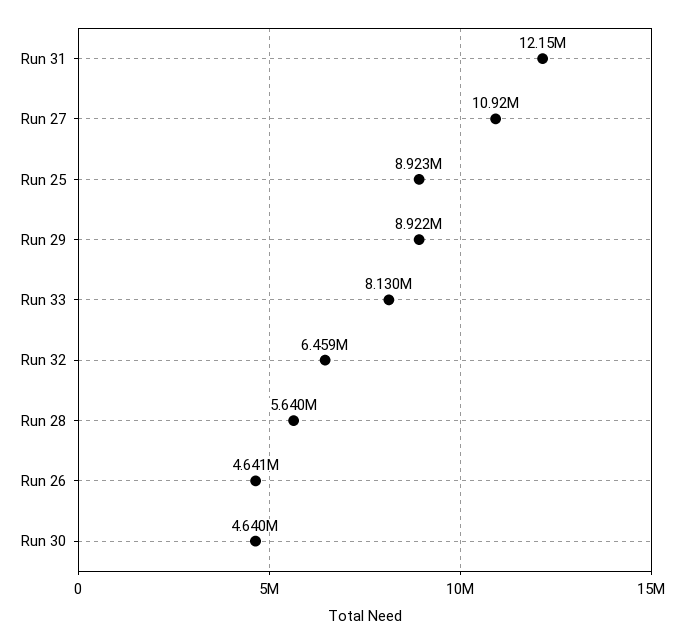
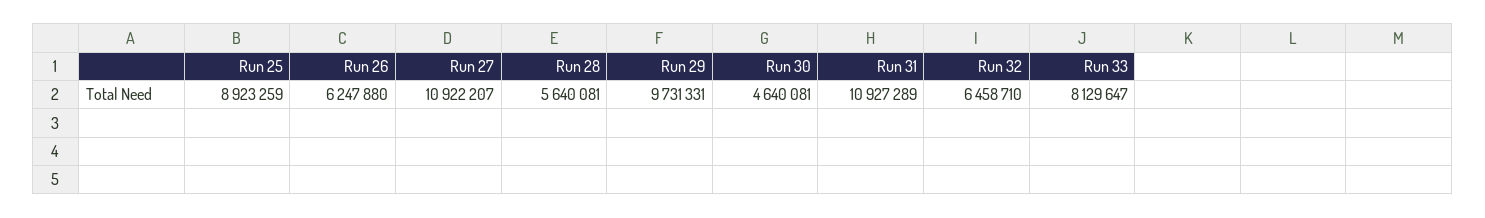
  {
-   "Run 31": 12150000,
+   "Run 31": 10927289,
    "Run 27": 10922207,
    "Run 25": 8923259,
-   "Run 29": 8922000,
+   "Run 29": 9731331,
    "Run 33": 8129647,
    "Run 32": 6458710,
    "Run 28": 5640081,
-   "Run 26": 4641000,
+   "Run 26": 6247880,
    "Run 30": 4640081
  }

